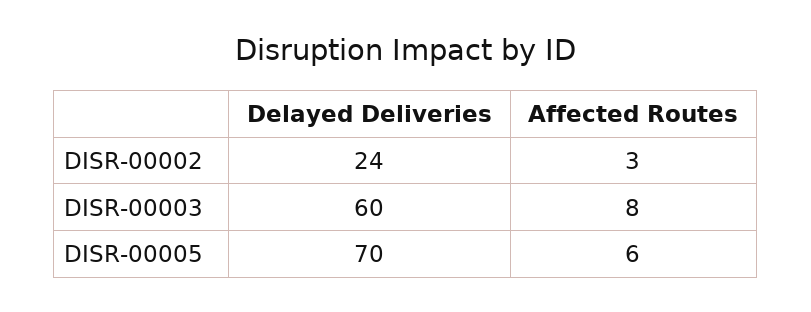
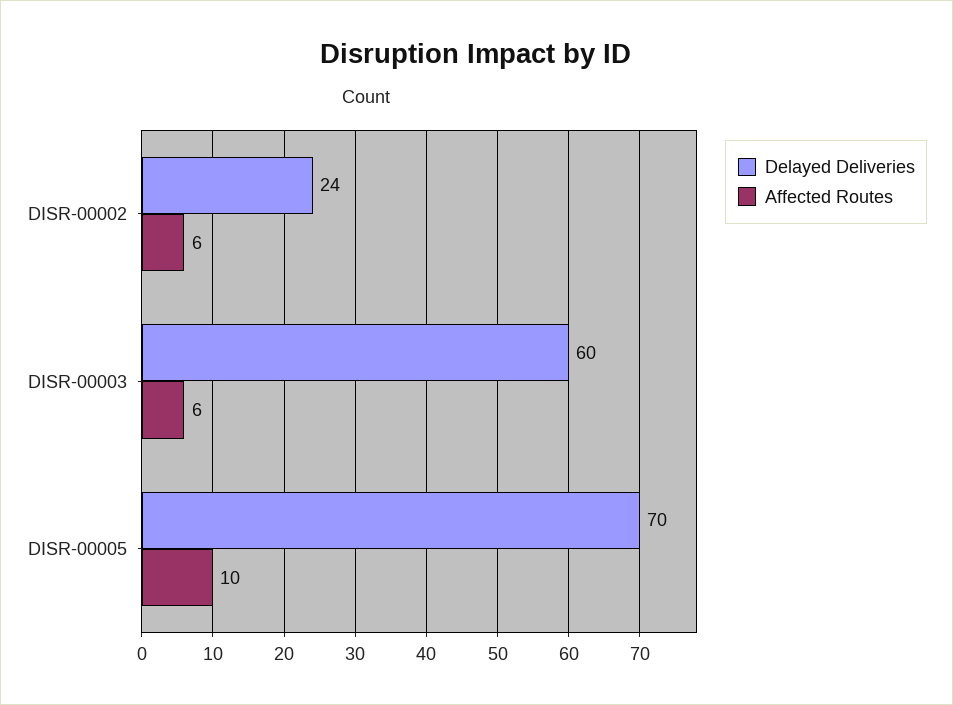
  {
    "Delayed Deliveries": {
      "DISR-00002": 24,
      "DISR-00003": 60,
      "DISR-00005": 70
    },
    "Affected Routes": {
-     "DISR-00002": 3,
+     "DISR-00002": 6,
-     "DISR-00003": 8,
+     "DISR-00003": 6,
-     "DISR-00005": 6
+     "DISR-00005": 10
    }
  }

